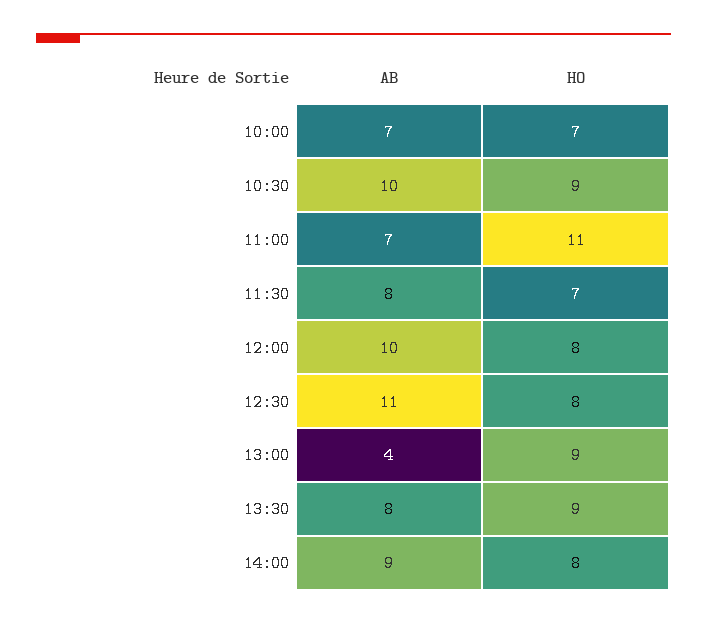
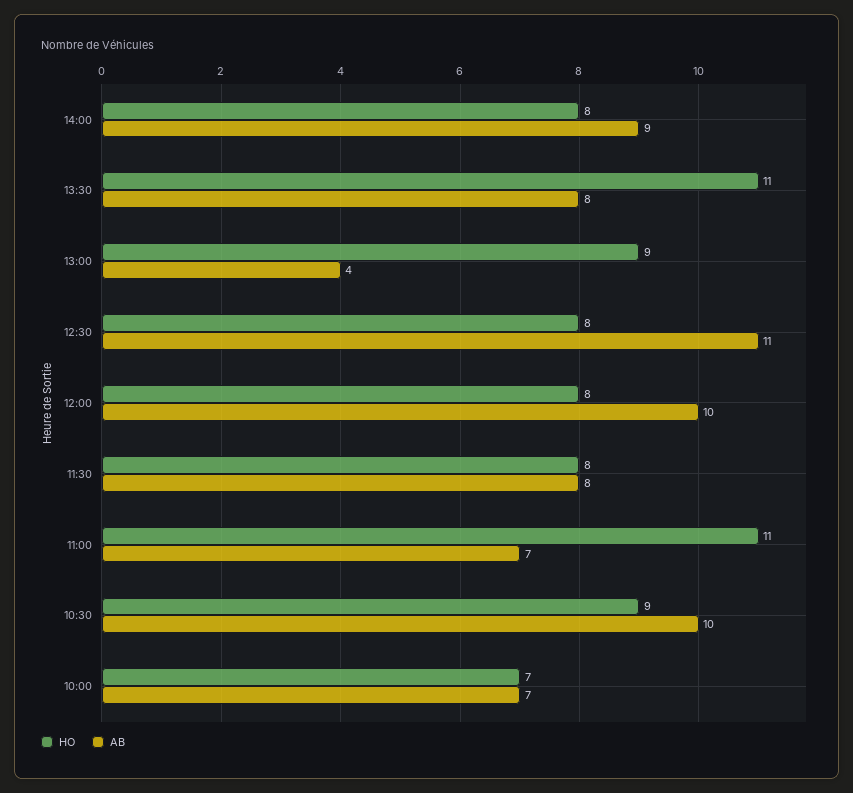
  {
    "AB": {
      "10:00": 7,
      "10:30": 10,
      "11:00": 7,
      "11:30": 8,
      "12:00": 10,
      "12:30": 11,
      "13:00": 4,
      "13:30": 8,
      "14:00": 9
    },
    "HO": {
      "10:00": 7,
      "10:30": 9,
      "11:00": 11,
-     "11:30": 7,
+     "11:30": 8,
      "12:00": 8,
      "12:30": 8,
      "13:00": 9,
-     "13:30": 9,
+     "13:30": 11,
      "14:00": 8
    }
  }

